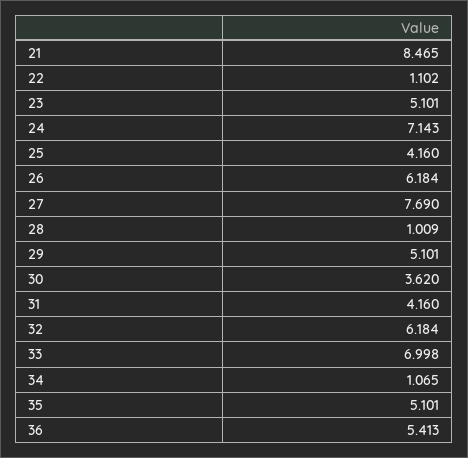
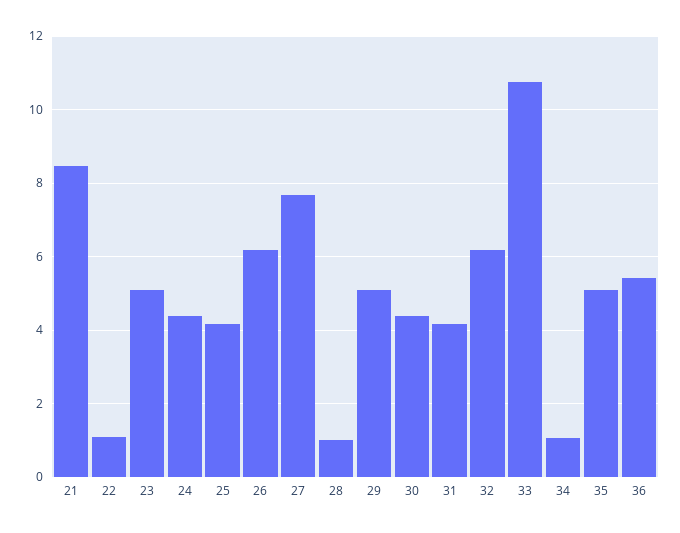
  {
    "21": 8.465,
    "22": 1.102,
    "23": 5.101,
-   "24": 7.143,
+   "24": 4.4,
    "25": 4.16,
    "26": 6.184,
    "27": 7.69,
    "28": 1.009,
    "29": 5.101,
-   "30": 3.62,
+   "30": 4.4,
    "31": 4.16,
    "32": 6.184,
-   "33": 6.998,
+   "33": 10.8,
    "34": 1.065,
    "35": 5.101,
    "36": 5.413
  }

